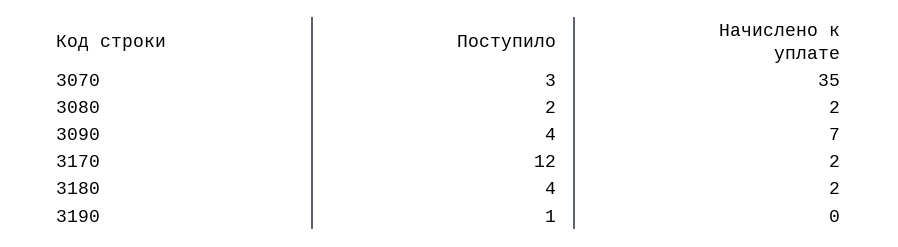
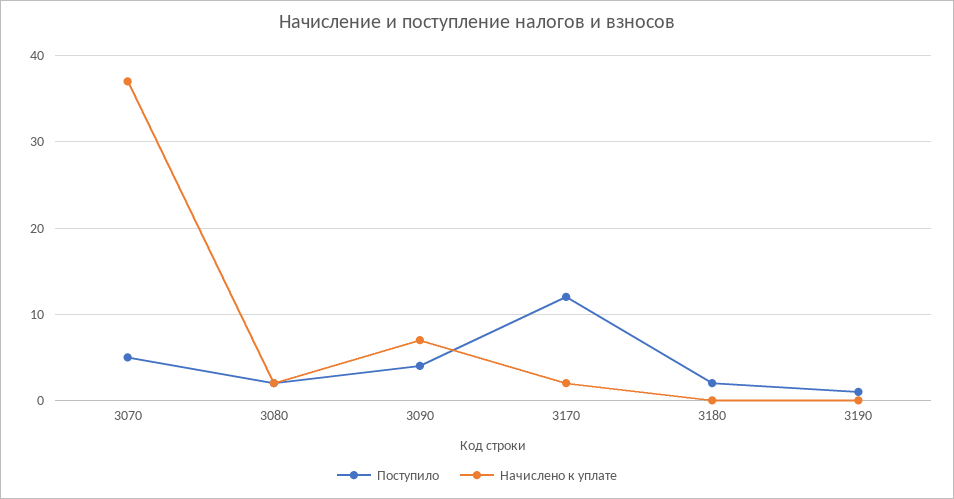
  {
    "Поступило": {
-     "3070": 3,
+     "3070": 5,
      "3080": 2,
      "3090": 4,
      "3170": 12,
-     "3180": 4,
+     "3180": 2,
      "3190": 1
    },
    "Начислено к уплате": {
-     "3070": 35,
+     "3070": 37,
      "3080": 2,
      "3090": 7,
      "3170": 2,
-     "3180": 2,
+     "3180": 0,
      "3190": 0
    }
  }

